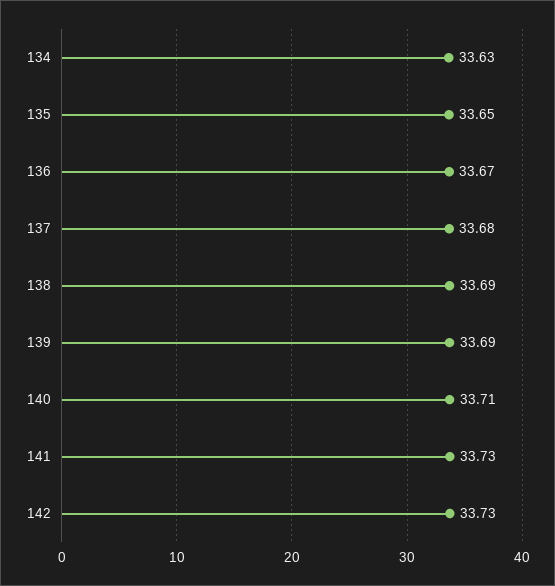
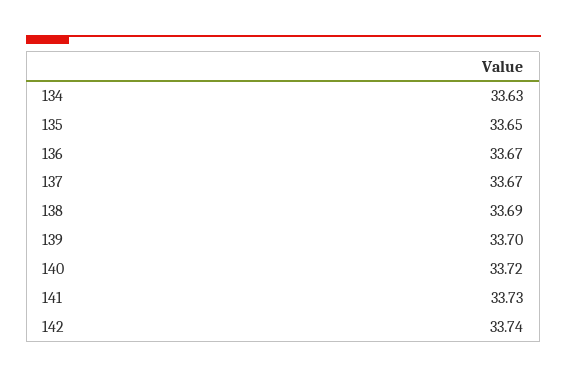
  {
    "134": 33.63,
    "135": 33.65,
    "136": 33.67,
-   "137": 33.68,
+   "137": 33.67,
    "138": 33.69,
-   "139": 33.69,
+   "139": 33.7,
-   "140": 33.71,
+   "140": 33.72,
    "141": 33.73,
-   "142": 33.73
+   "142": 33.74
  }

